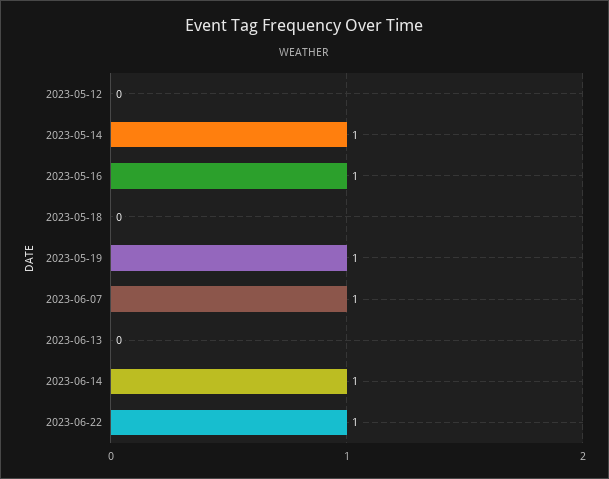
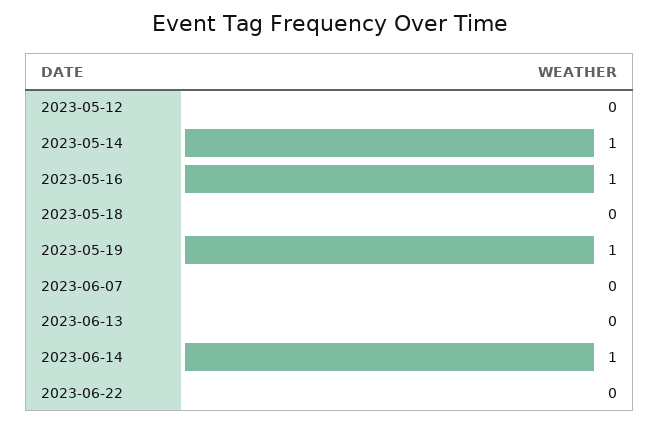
  {
    "2023-05-12": 0,
    "2023-05-14": 1,
    "2023-05-16": 1,
    "2023-05-18": 0,
    "2023-05-19": 1,
-   "2023-06-07": 1,
+   "2023-06-07": 0,
    "2023-06-13": 0,
    "2023-06-14": 1,
-   "2023-06-22": 1
+   "2023-06-22": 0
  }

